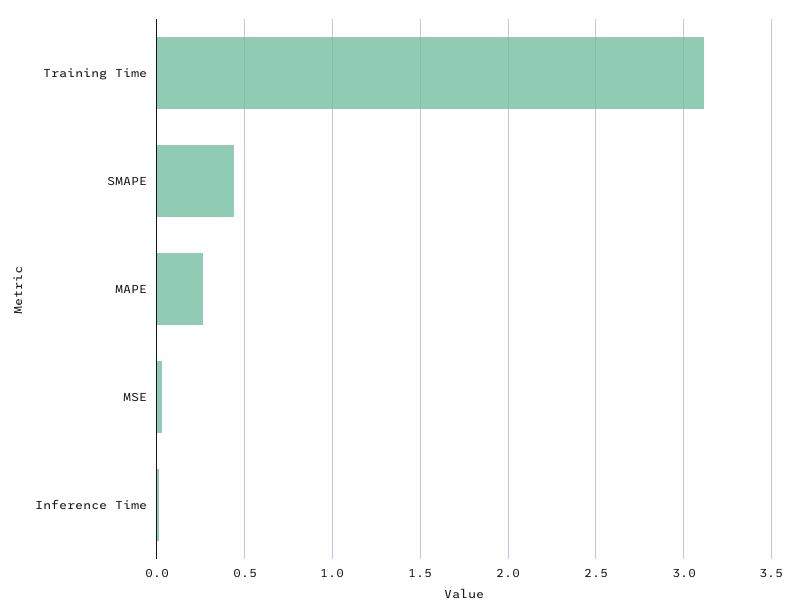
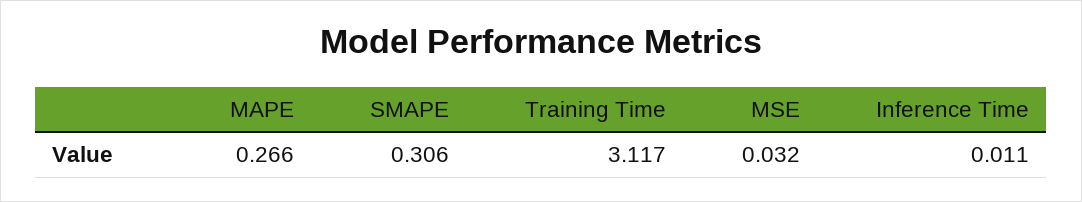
  {
    "Training Time": 3.117,
-   "SMAPE": 0.45,
+   "SMAPE": 0.306,
    "MAPE": 0.266,
    "MSE": 0.032,
    "Inference Time": 0.011
  }

